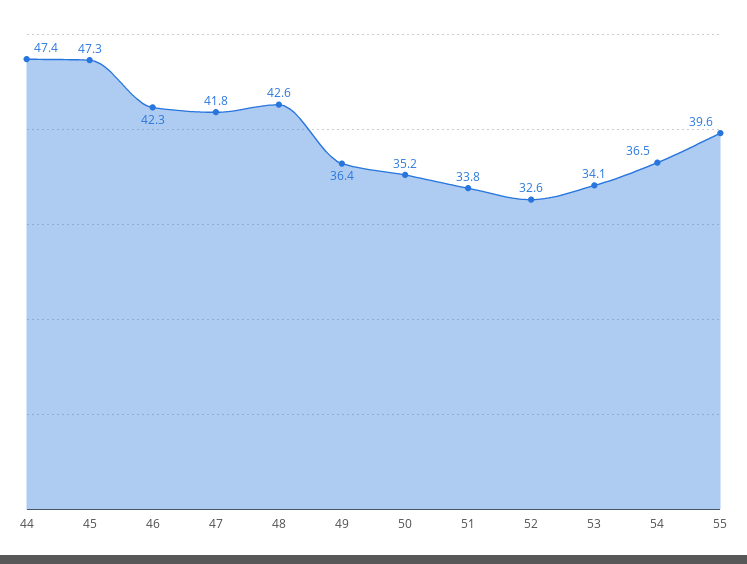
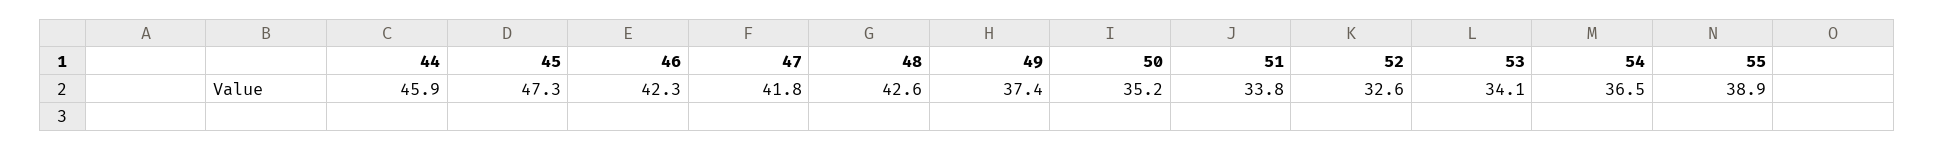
  {
-   "44": 47.4,
+   "44": 45.9,
    "45": 47.3,
    "46": 42.3,
    "47": 41.8,
    "48": 42.6,
-   "49": 36.4,
+   "49": 37.4,
    "50": 35.2,
    "51": 33.8,
    "52": 32.6,
    "53": 34.1,
    "54": 36.5,
-   "55": 39.6
+   "55": 38.9
  }

